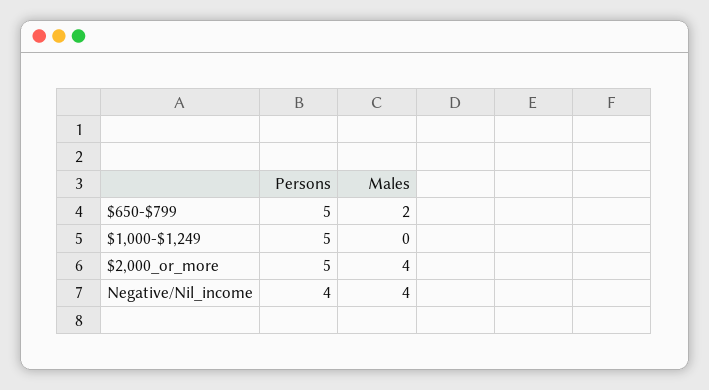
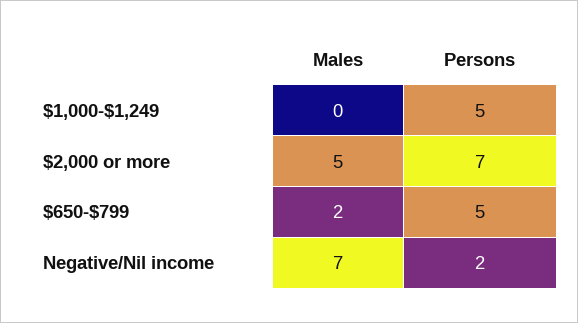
  {
    "Persons": {
      "$650-$799": 5,
      "$1,000-$1,249": 5,
-     "$2,000_or_more": 5,
+     "$2,000_or_more": 7,
-     "Negative/Nil_income": 4
+     "Negative/Nil_income": 2
    },
    "Males": {
      "$650-$799": 2,
      "$1,000-$1,249": 0,
-     "$2,000_or_more": 4,
+     "$2,000_or_more": 5,
-     "Negative/Nil_income": 4
+     "Negative/Nil_income": 7
    }
  }

